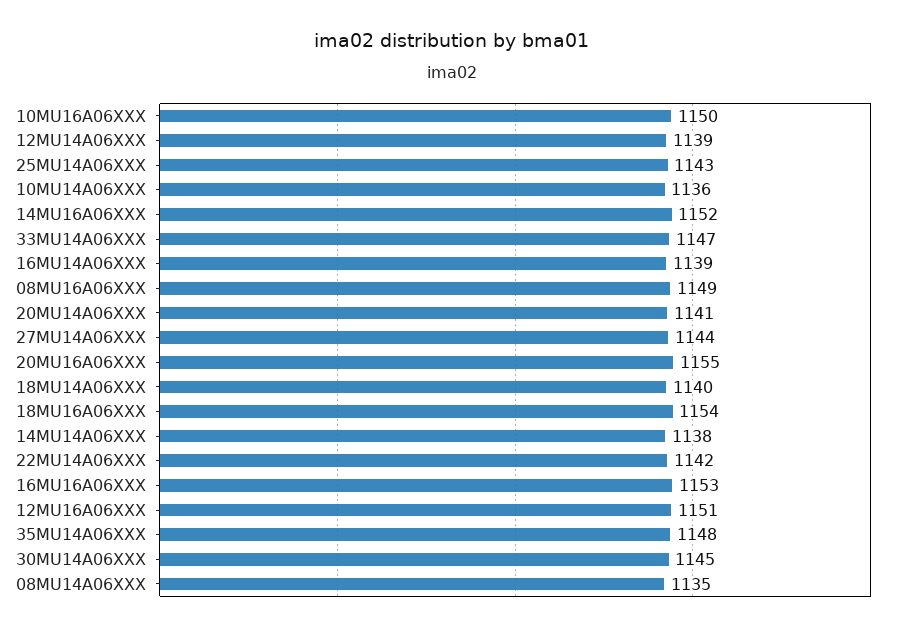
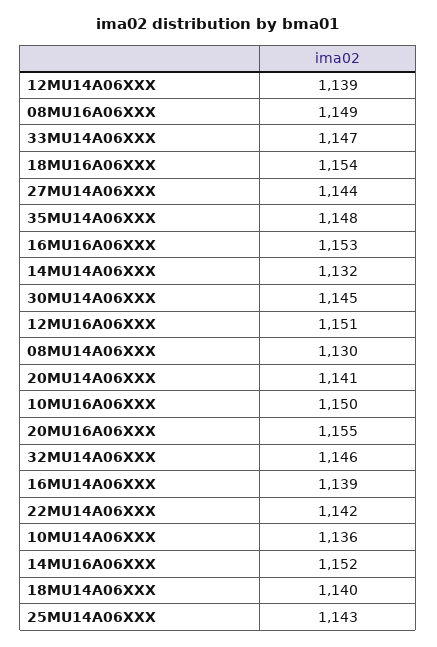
  {
    "10MU16A06XXX": 1150,
    "12MU14A06XXX": 1139,
    "25MU14A06XXX": 1143,
    "10MU14A06XXX": 1136,
    "14MU16A06XXX": 1152,
    "33MU14A06XXX": 1147,
    "16MU14A06XXX": 1139,
    "08MU16A06XXX": 1149,
    "20MU14A06XXX": 1141,
    "27MU14A06XXX": 1144,
    "20MU16A06XXX": 1155,
    "18MU14A06XXX": 1140,
    "18MU16A06XXX": 1154,
-   "14MU14A06XXX": 1138,
+   "14MU14A06XXX": 1132,
    "22MU14A06XXX": 1142,
    "16MU16A06XXX": 1153,
    "12MU16A06XXX": 1151,
    "35MU14A06XXX": 1148,
    "30MU14A06XXX": 1145,
-   "08MU14A06XXX": 1135
+   "08MU14A06XXX": 1130,
+   "32MU14A06XXX": 1146
  }

